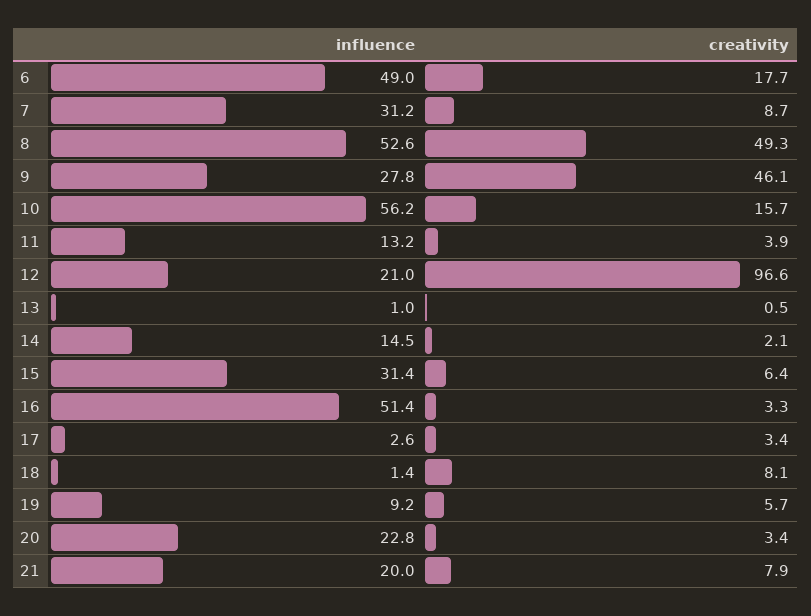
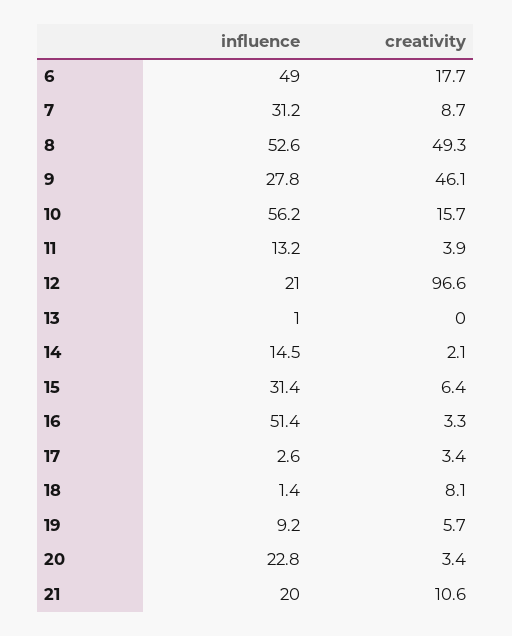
  {
    "influence": {
      "6": 49,
      "7": 31.2,
      "8": 52.6,
      "9": 27.8,
      "10": 56.2,
      "11": 13.2,
      "12": 21,
      "13": 1,
      "14": 14.5,
      "15": 31.4,
      "16": 51.4,
      "17": 2.6,
      "18": 1.4,
      "19": 9.2,
      "20": 22.8,
      "21": 20
    },
    "creativity": {
      "6": 17.7,
      "7": 8.7,
      "8": 49.3,
      "9": 46.1,
      "10": 15.7,
      "11": 3.9,
      "12": 96.6,
-     "13": 0.5,
+     "13": 0,
      "14": 2.1,
      "15": 6.4,
      "16": 3.3,
      "17": 3.4,
      "18": 8.1,
      "19": 5.7,
      "20": 3.4,
-     "21": 7.9
+     "21": 10.6
    }
  }

